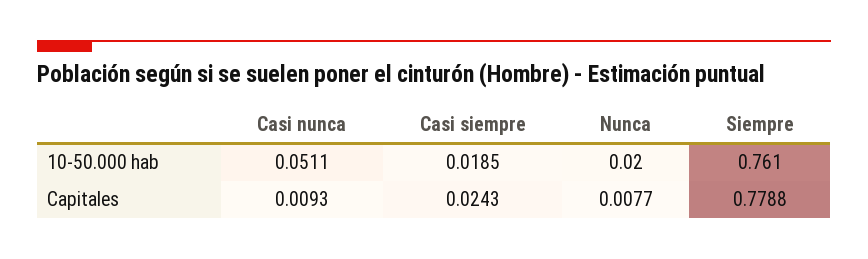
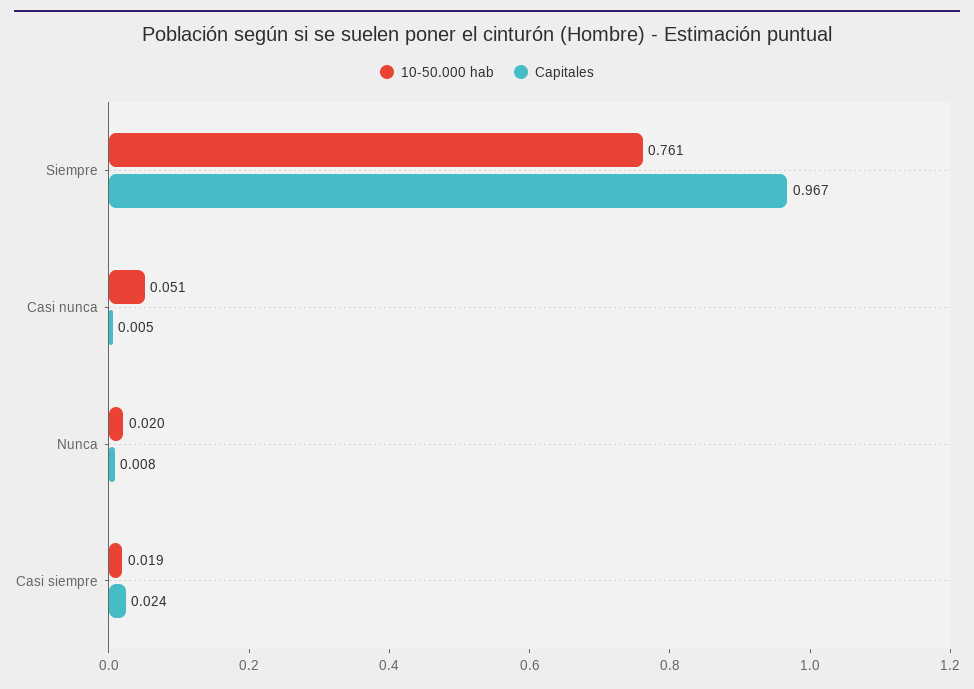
  {
    "10-50.000 hab": {
      "Casi nunca": 0.0511,
      "Casi siempre": 0.0185,
      "Nunca": 0.02,
      "Siempre": 0.761
    },
    "Capitales": {
-     "Casi nunca": 0.0093,
+     "Casi nunca": 0.005,
      "Casi siempre": 0.0243,
      "Nunca": 0.0077,
-     "Siempre": 0.7788
+     "Siempre": 0.967
    }
  }

